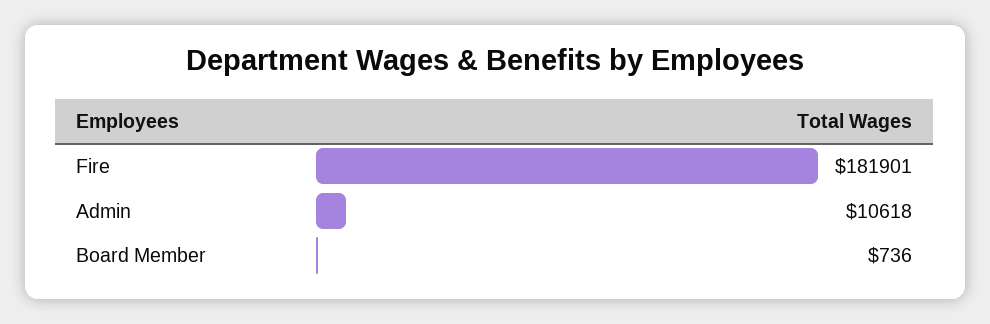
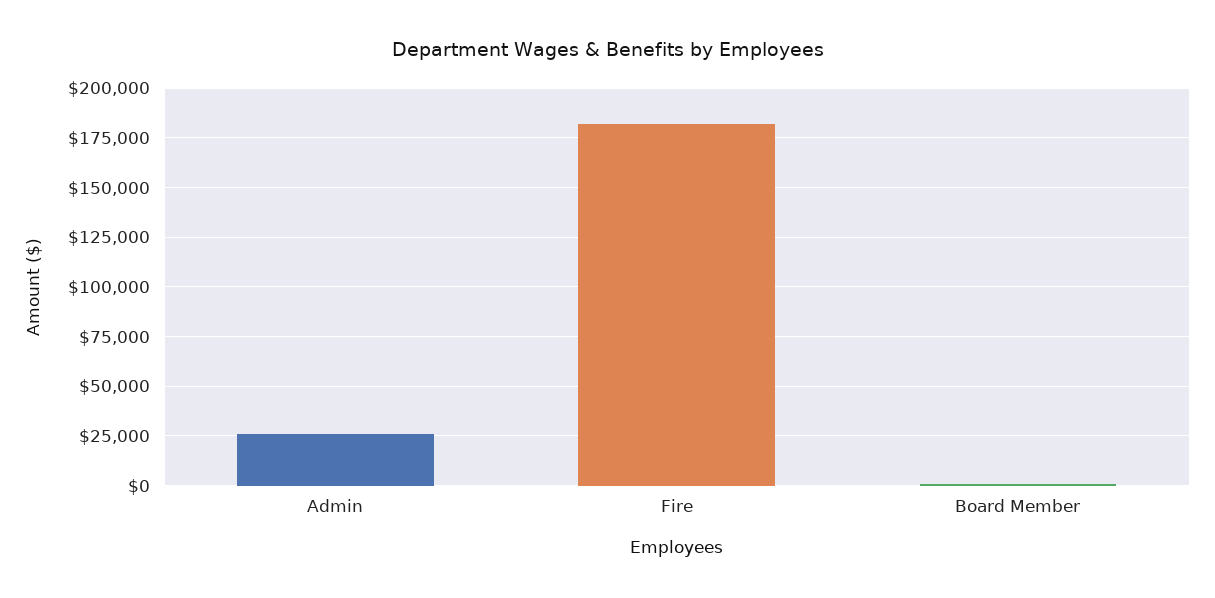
  {
    "Fire": 181901,
-   "Admin": 10618,
+   "Admin": 25000,
    "Board Member": 736
  }

